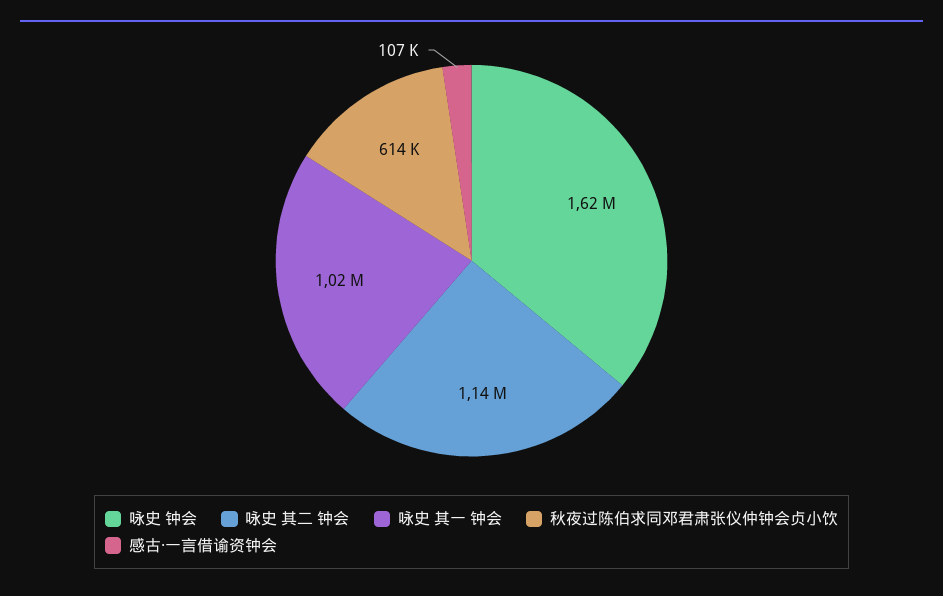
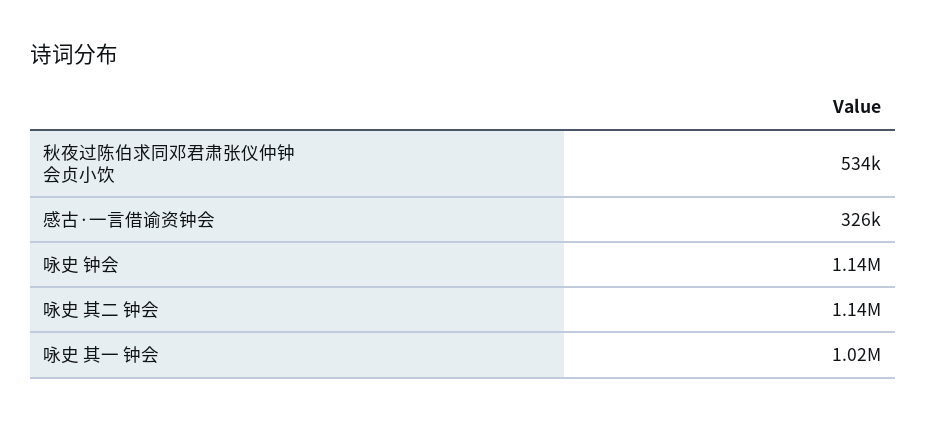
  {
-   "咏史 钟会": 1620000,
+   "咏史 钟会": 1140000,
    "咏史 其二 钟会": 1140000,
    "咏史 其一 钟会": 1020000,
-   "秋夜过陈伯求同邓君肃张仪仲钟会贞小饮": 614000,
+   "秋夜过陈伯求同邓君肃张仪仲钟会贞小饮": 534000,
-   "感古·一言借谕资钟会": 107000
+   "感古·一言借谕资钟会": 326000
  }

